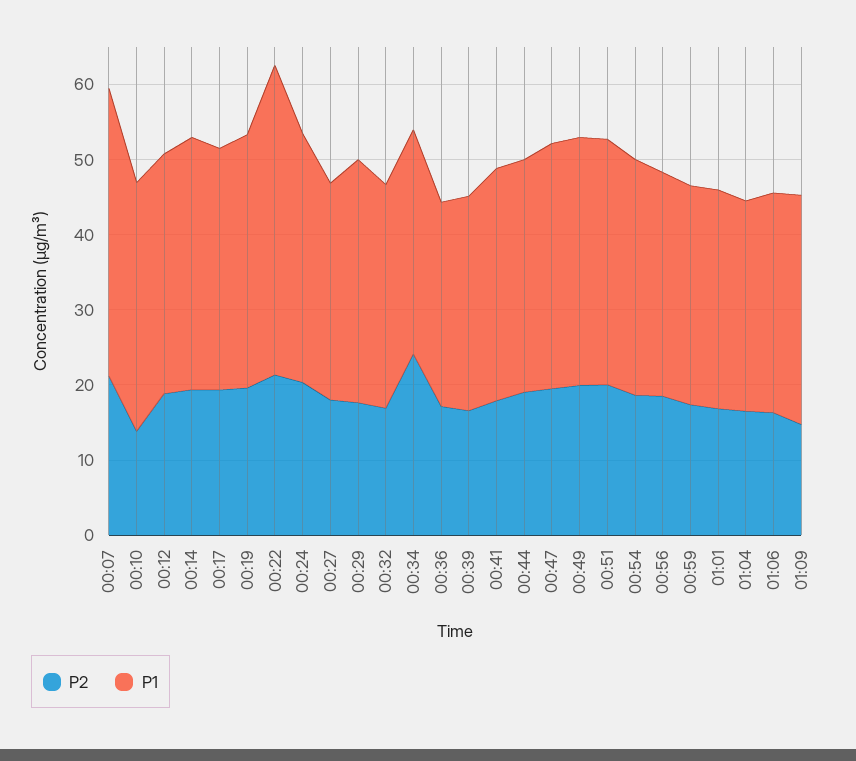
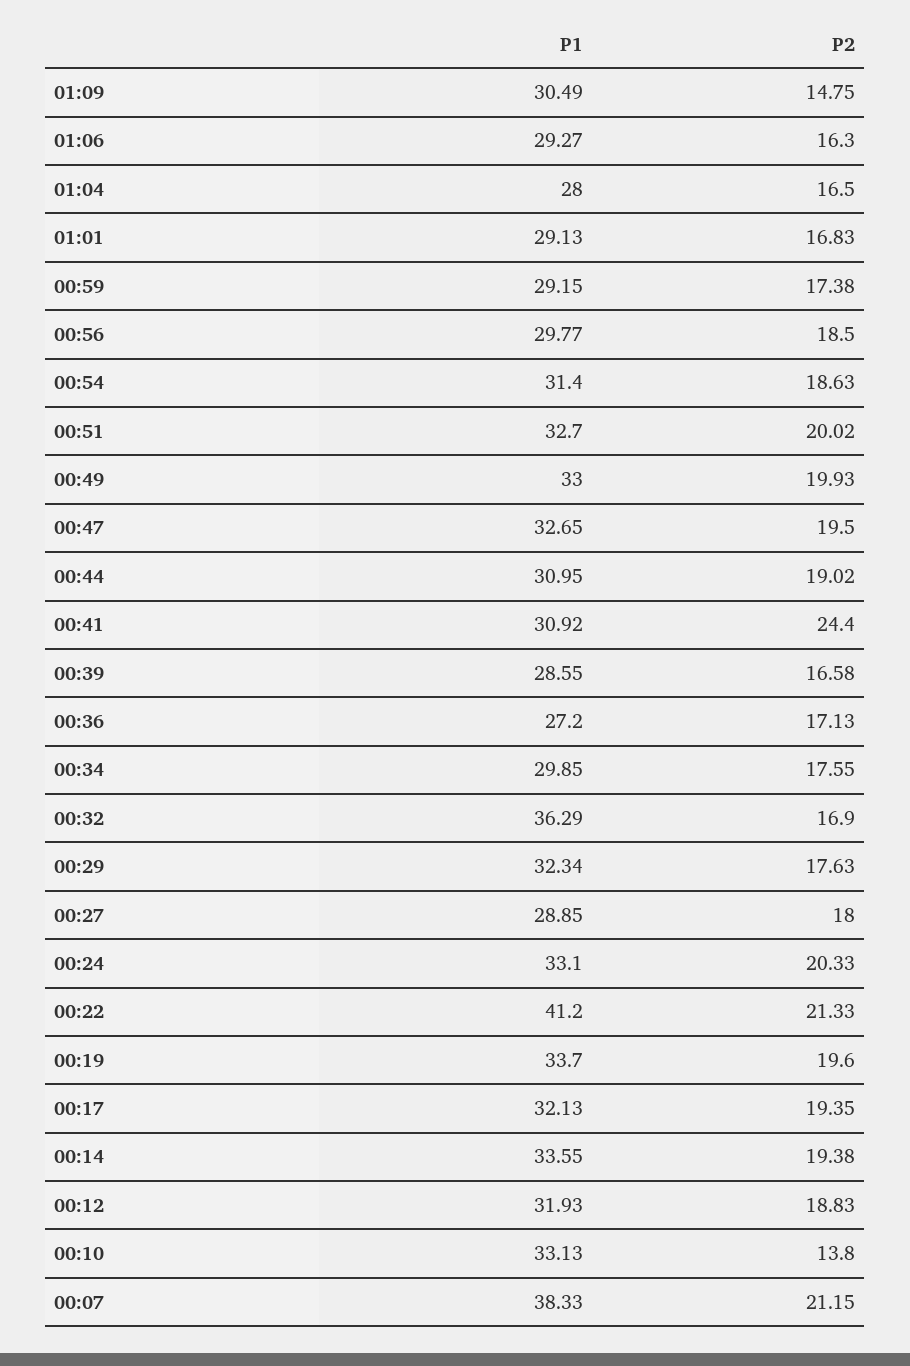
  {
    "P2": {
      "00:07": 21.15,
      "00:10": 13.8,
      "00:12": 18.83,
      "00:14": 19.38,
      "00:17": 19.35,
      "00:19": 19.6,
      "00:22": 21.33,
      "00:24": 20.33,
      "00:27": 18,
      "00:29": 17.63,
      "00:32": 16.9,
-     "00:34": 24,
+     "00:34": 17.55,
      "00:36": 17.13,
      "00:39": 16.58,
-     "00:41": 18,
+     "00:41": 24.4,
      "00:44": 19.02,
      "00:47": 19.5,
      "00:49": 19.93,
      "00:51": 20.02,
      "00:54": 18.63,
      "00:56": 18.5,
      "00:59": 17.38,
      "01:01": 16.83,
      "01:04": 16.5,
      "01:06": 16.3,
      "01:09": 14.75
    },
    "P1": {
      "00:07": 38.33,
      "00:10": 33.13,
      "00:12": 31.93,
      "00:14": 33.55,
      "00:17": 32.13,
      "00:19": 33.7,
      "00:22": 41.2,
      "00:24": 33.1,
      "00:27": 28.85,
      "00:29": 32.34,
-     "00:32": 30,
+     "00:32": 36.29,
      "00:34": 29.85,
      "00:36": 27.2,
      "00:39": 28.55,
      "00:41": 30.92,
      "00:44": 30.95,
      "00:47": 32.65,
      "00:49": 33,
      "00:51": 32.7,
      "00:54": 31.4,
      "00:56": 29.77,
      "00:59": 29.15,
      "01:01": 29.13,
      "01:04": 28,
      "01:06": 29.27,
      "01:09": 30.49
    }
  }

